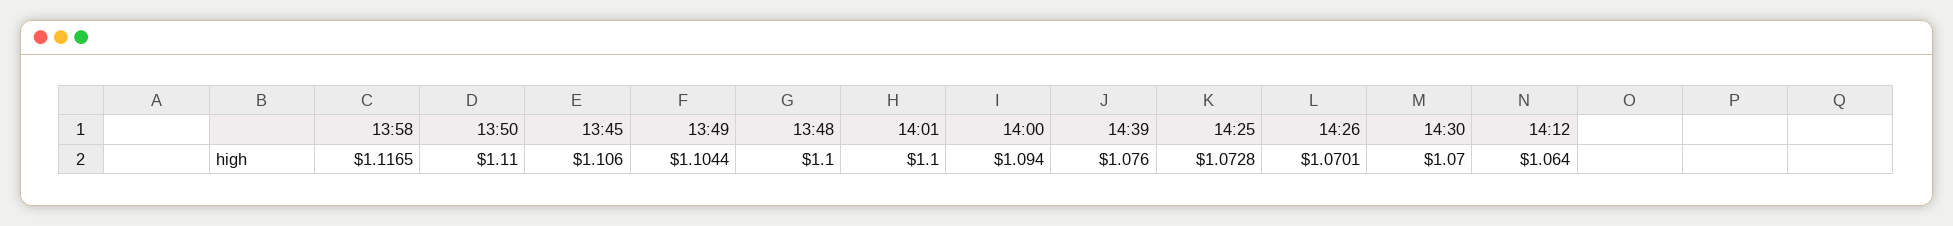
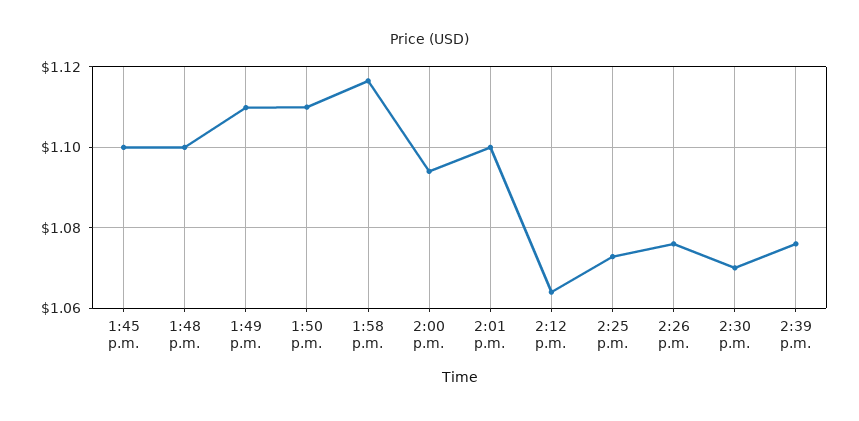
  {
    "13:58": 1.1165,
    "13:50": 1.11,
-   "13:45": 1.106,
+   "13:45": 1.1,
-   "13:49": 1.1044,
+   "13:49": 1.11,
    "13:48": 1.1,
    "14:01": 1.1,
    "14:00": 1.094,
    "14:39": 1.076,
    "14:25": 1.0728,
-   "14:26": 1.0701,
+   "14:26": 1.076,
    "14:30": 1.07,
    "14:12": 1.064
  }

